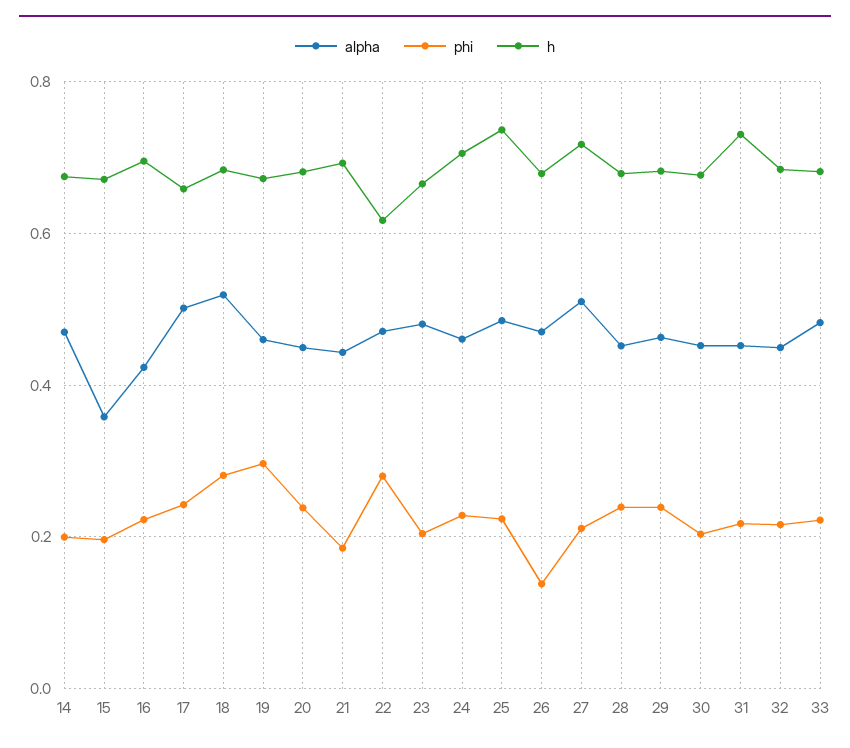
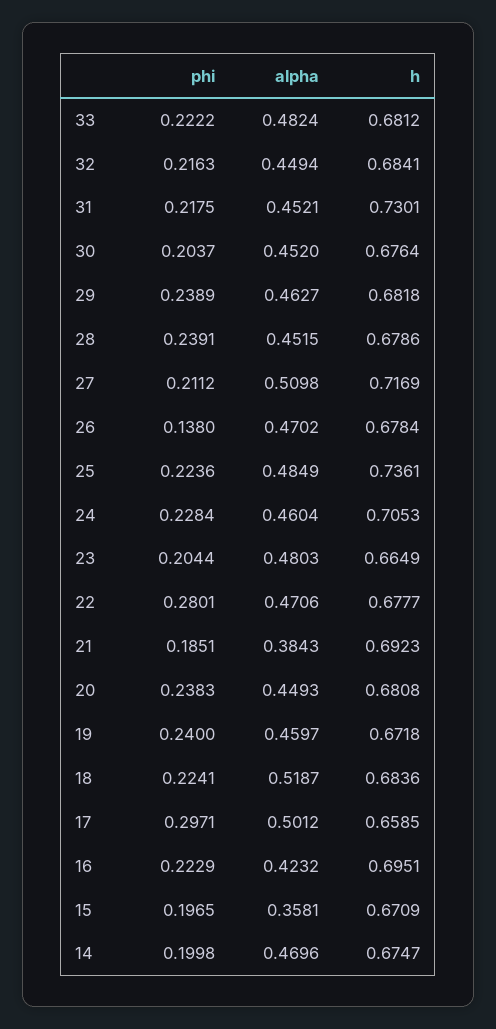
  {
    "alpha": {
      "14": 0.4696,
      "15": 0.3581,
      "16": 0.4232,
      "17": 0.5012,
      "18": 0.5187,
      "19": 0.4597,
      "20": 0.4493,
-     "21": 0.44,
+     "21": 0.3843,
      "22": 0.4706,
      "23": 0.4803,
      "24": 0.4604,
      "25": 0.4849,
      "26": 0.4702,
      "27": 0.5098,
      "28": 0.4515,
      "29": 0.4627,
      "30": 0.452,
      "31": 0.4521,
      "32": 0.4494,
      "33": 0.4824
    },
    "phi": {
      "14": 0.1998,
      "15": 0.1965,
      "16": 0.2229,
-     "17": 0.24,
+     "17": 0.2971,
-     "18": 0.28,
+     "18": 0.2241,
-     "19": 0.3,
+     "19": 0.24,
      "20": 0.2383,
      "21": 0.1851,
      "22": 0.2801,
      "23": 0.2044,
      "24": 0.2284,
      "25": 0.2236,
      "26": 0.138,
      "27": 0.2112,
      "28": 0.2391,
      "29": 0.2389,
      "30": 0.2037,
      "31": 0.2175,
      "32": 0.2163,
      "33": 0.2222
    },
    "h": {
      "14": 0.6747,
      "15": 0.6709,
      "16": 0.6951,
      "17": 0.6585,
      "18": 0.6836,
      "19": 0.6718,
      "20": 0.6808,
      "21": 0.6923,
-     "22": 0.62,
+     "22": 0.6777,
      "23": 0.6649,
      "24": 0.7053,
      "25": 0.7361,
      "26": 0.6784,
      "27": 0.7169,
      "28": 0.6786,
      "29": 0.6818,
      "30": 0.6764,
      "31": 0.7301,
      "32": 0.6841,
      "33": 0.6812
    }
  }

